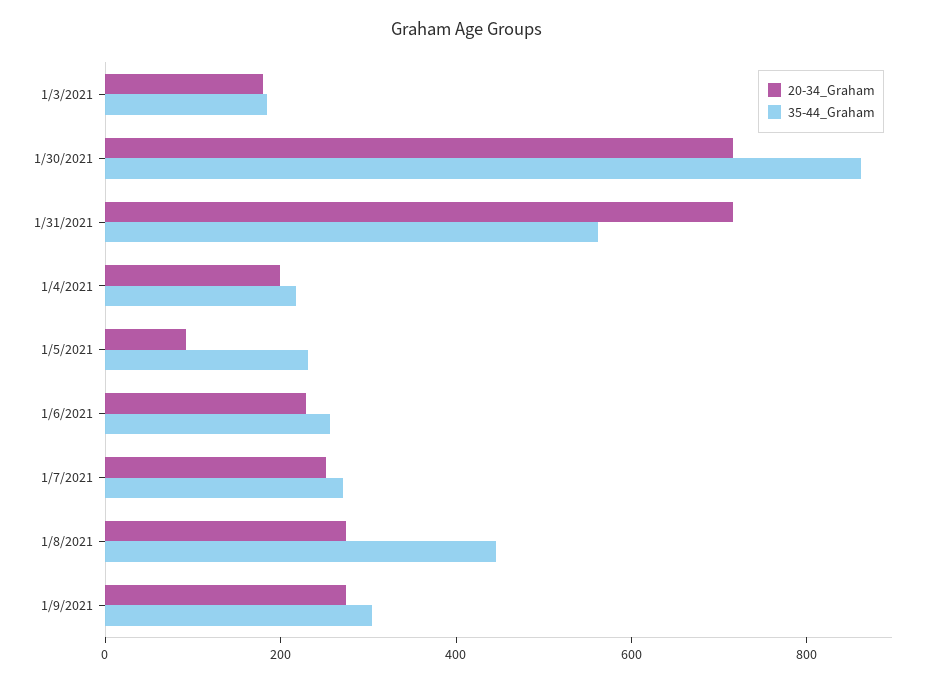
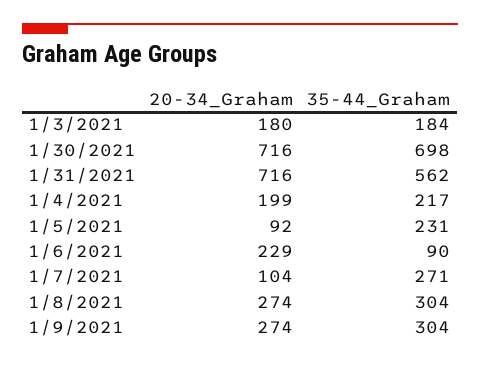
  {
    "20-34_Graham": {
      "1/3/2021": 180,
      "1/30/2021": 716,
      "1/31/2021": 716,
      "1/4/2021": 199,
      "1/5/2021": 92,
      "1/6/2021": 229,
-     "1/7/2021": 250,
+     "1/7/2021": 104,
      "1/8/2021": 274,
      "1/9/2021": 274
    },
    "35-44_Graham": {
      "1/3/2021": 184,
-     "1/30/2021": 850,
+     "1/30/2021": 698,
      "1/31/2021": 562,
      "1/4/2021": 217,
      "1/5/2021": 231,
-     "1/6/2021": 250,
+     "1/6/2021": 90,
      "1/7/2021": 271,
-     "1/8/2021": 450,
+     "1/8/2021": 304,
      "1/9/2021": 304
    }
  }

